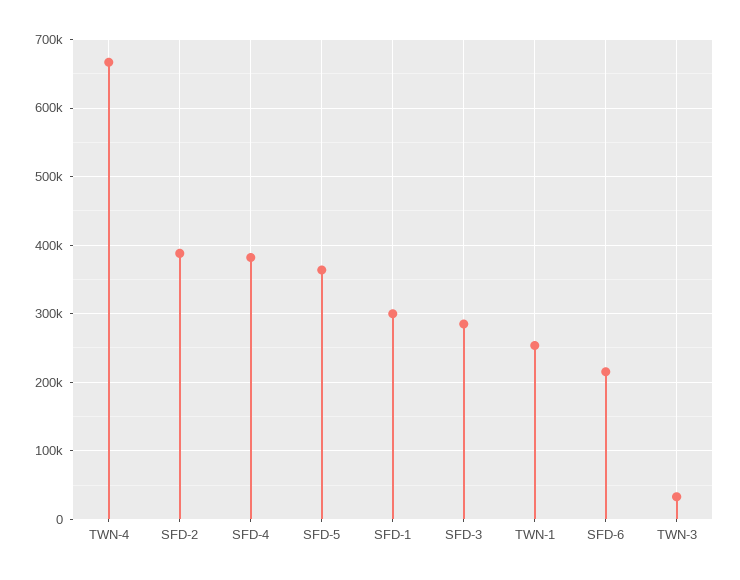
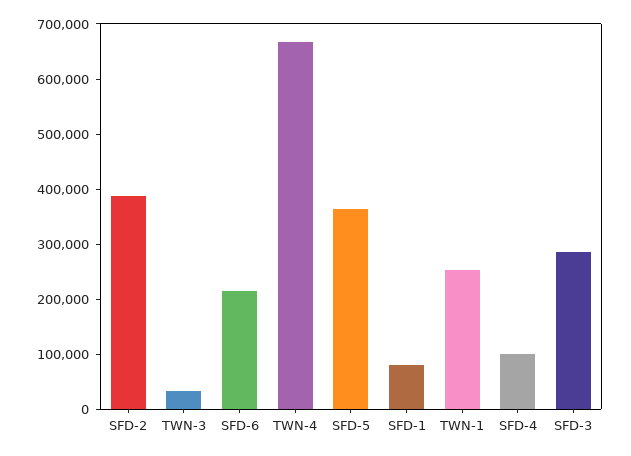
  {
    "TWN-4": 670000,
    "SFD-2": 390000,
-   "SFD-4": 380000,
+   "SFD-4": 100000,
    "SFD-5": 360000,
-   "SFD-1": 300000,
+   "SFD-1": 80000,
    "SFD-3": 290000,
    "TWN-1": 250000,
    "SFD-6": 220000,
    "TWN-3": 30000
  }

